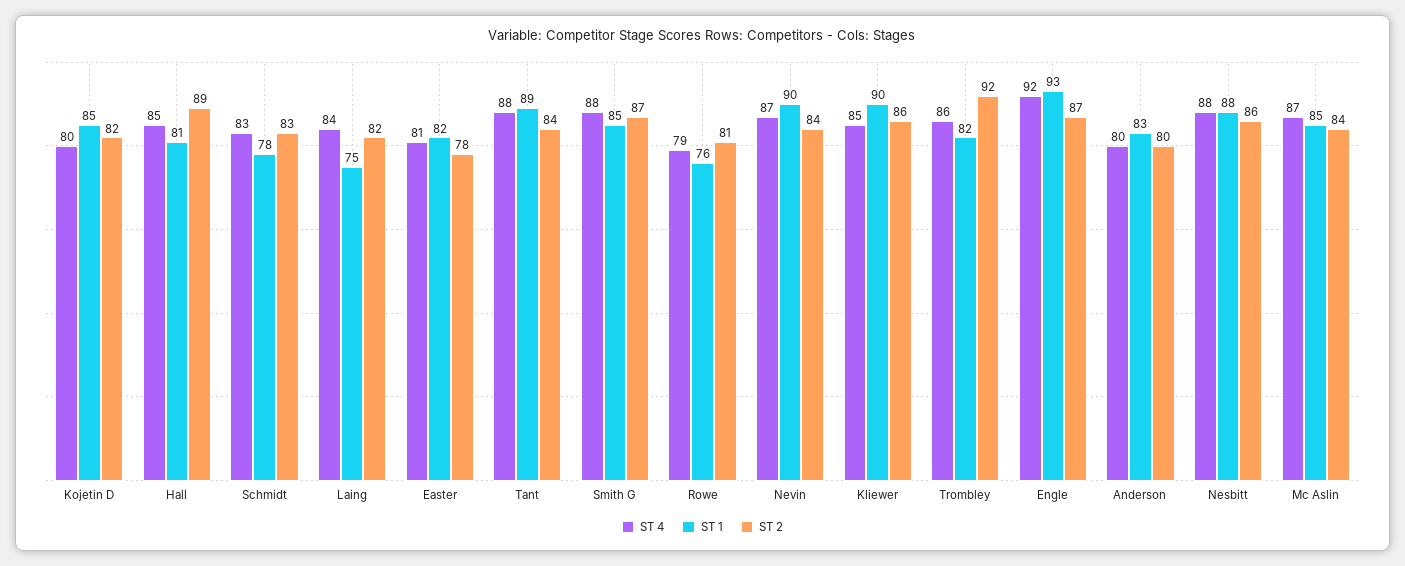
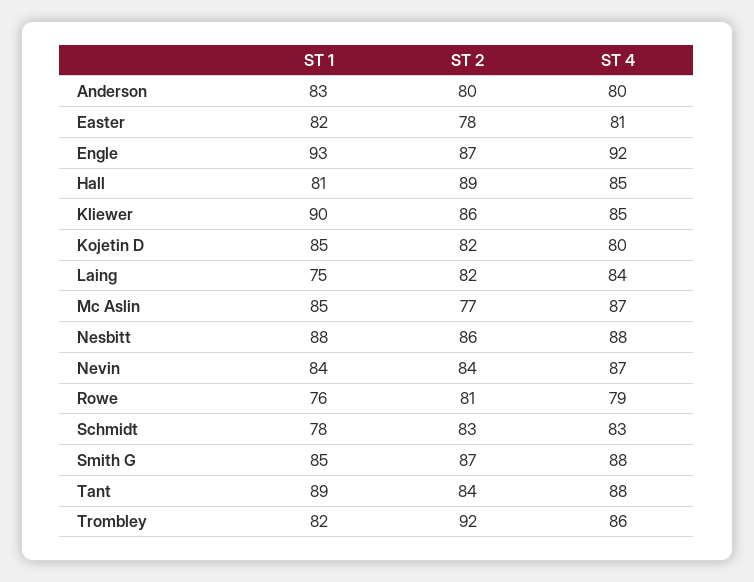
  {
    "ST 4": {
      "Kojetin D": 80,
      "Hall": 85,
      "Schmidt": 83,
      "Laing": 84,
      "Easter": 81,
      "Tant": 88,
      "Smith G": 88,
      "Rowe": 79,
      "Nevin": 87,
      "Kliewer": 85,
      "Trombley": 86,
      "Engle": 92,
      "Anderson": 80,
      "Nesbitt": 88,
      "Mc Aslin": 87
    },
    "ST 1": {
      "Kojetin D": 85,
      "Hall": 81,
      "Schmidt": 78,
      "Laing": 75,
      "Easter": 82,
      "Tant": 89,
      "Smith G": 85,
      "Rowe": 76,
-     "Nevin": 90,
+     "Nevin": 84,
      "Kliewer": 90,
      "Trombley": 82,
      "Engle": 93,
      "Anderson": 83,
      "Nesbitt": 88,
      "Mc Aslin": 85
    },
    "ST 2": {
      "Kojetin D": 82,
      "Hall": 89,
      "Schmidt": 83,
      "Laing": 82,
      "Easter": 78,
      "Tant": 84,
      "Smith G": 87,
      "Rowe": 81,
      "Nevin": 84,
      "Kliewer": 86,
      "Trombley": 92,
      "Engle": 87,
      "Anderson": 80,
      "Nesbitt": 86,
-     "Mc Aslin": 84
+     "Mc Aslin": 77
    }
  }

